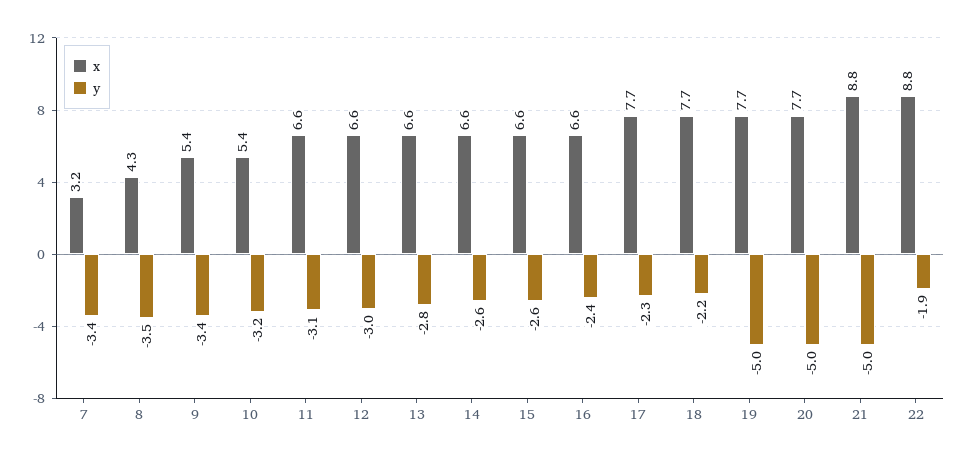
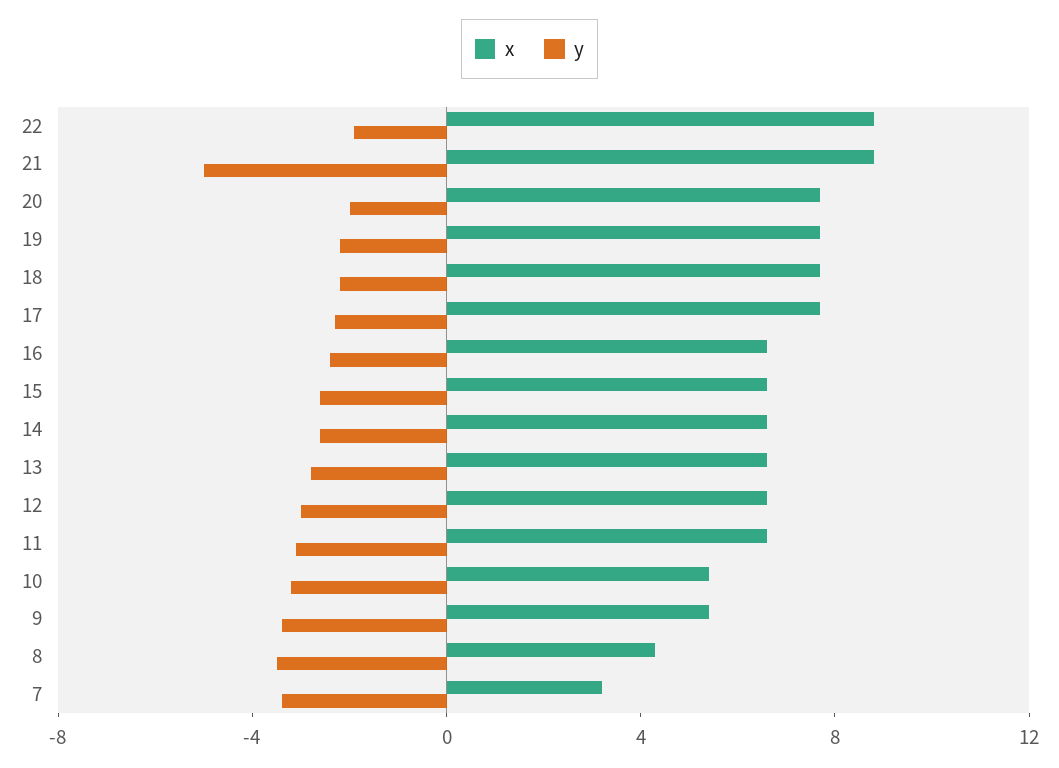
  {
    "x": {
      "7": 3.2,
      "8": 4.3,
      "9": 5.4,
      "10": 5.4,
      "11": 6.6,
      "12": 6.6,
      "13": 6.6,
      "14": 6.6,
      "15": 6.6,
      "16": 6.6,
      "17": 7.7,
      "18": 7.7,
      "19": 7.7,
      "20": 7.7,
      "21": 8.8,
      "22": 8.8
    },
    "y": {
      "7": -3.4,
      "8": -3.5,
      "9": -3.4,
      "10": -3.2,
      "11": -3.1,
      "12": -3,
      "13": -2.8,
      "14": -2.6,
      "15": -2.6,
      "16": -2.4,
      "17": -2.3,
      "18": -2.2,
-     "19": -5,
+     "19": -2,
-     "20": -5,
+     "20": -2,
      "21": -5,
      "22": -1.9
    }
  }

